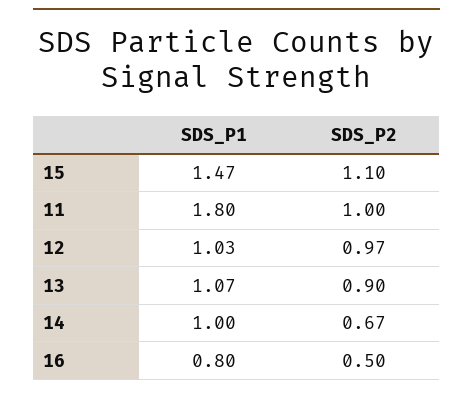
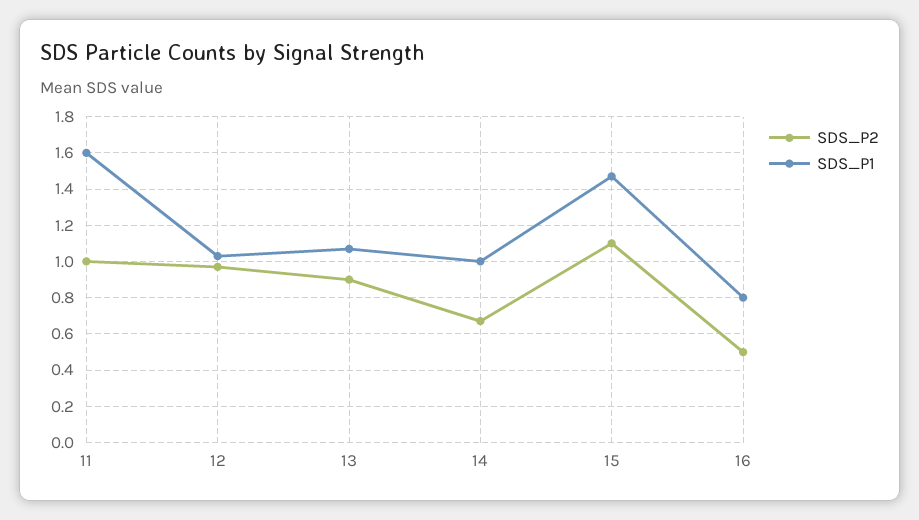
  {
    "SDS_P1": {
      "15": 1.47,
-     "11": 1.8,
+     "11": 1.6,
      "12": 1.03,
      "13": 1.07,
      "14": 1,
      "16": 0.8
    },
    "SDS_P2": {
      "15": 1.1,
      "11": 1,
      "12": 0.97,
      "13": 0.9,
      "14": 0.67,
      "16": 0.5
    }
  }

